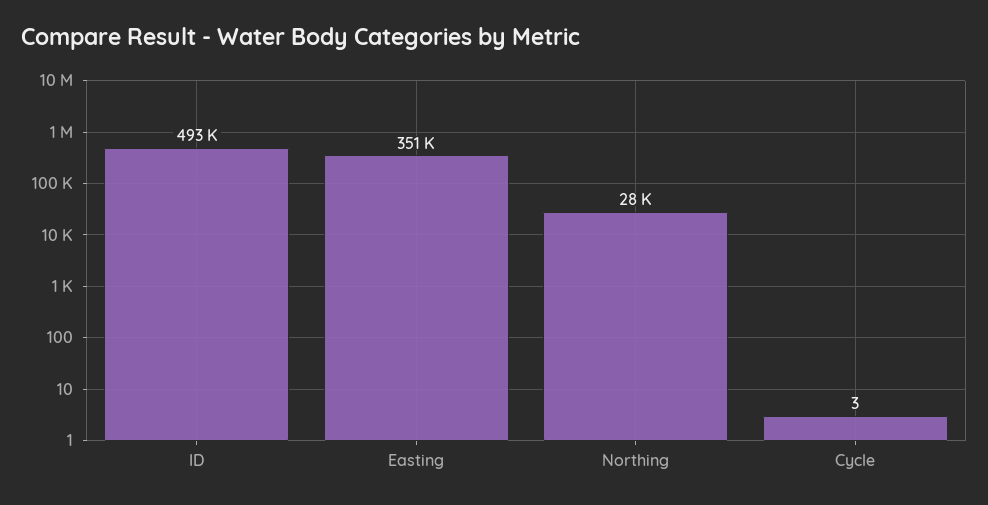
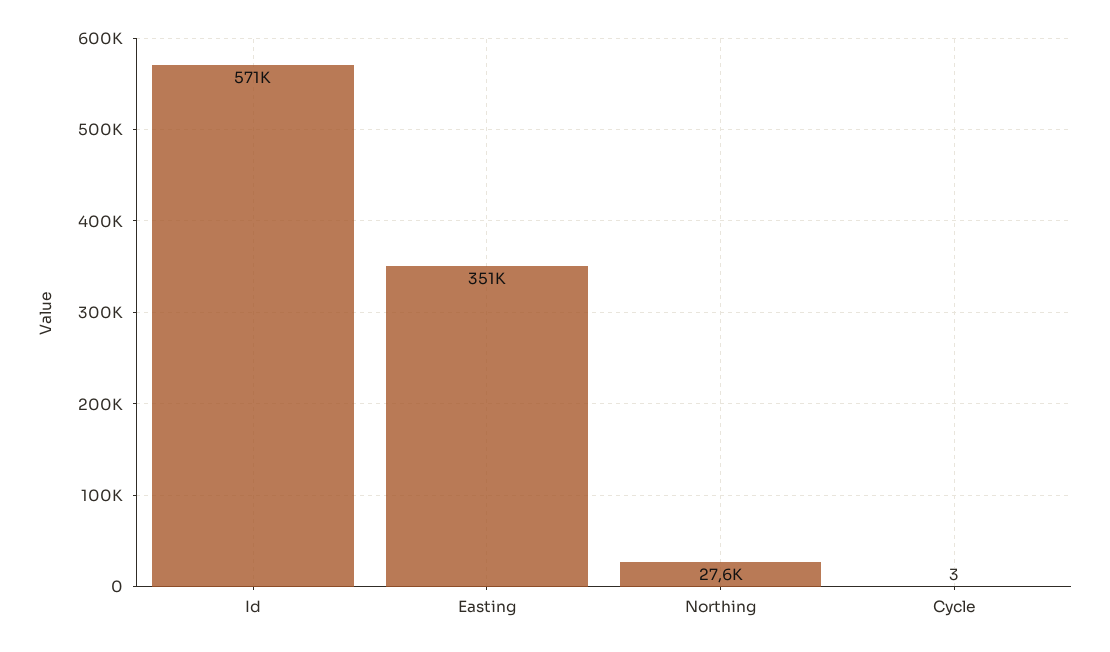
  {
-   "ID": 493000,
+   "ID": 571000,
    "Easting": 351000,
    "Northing": 27600,
    "Cycle": 3
  }

